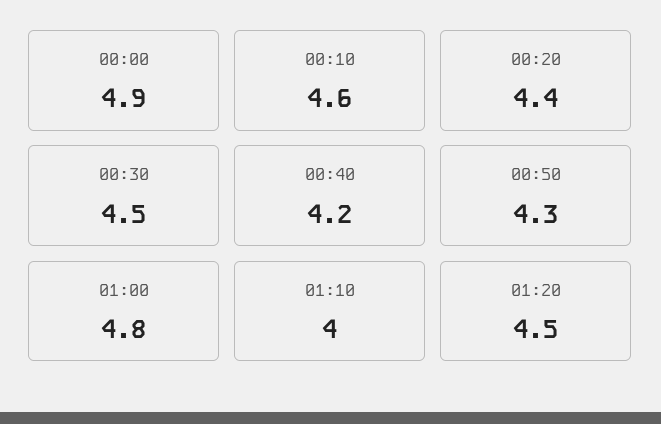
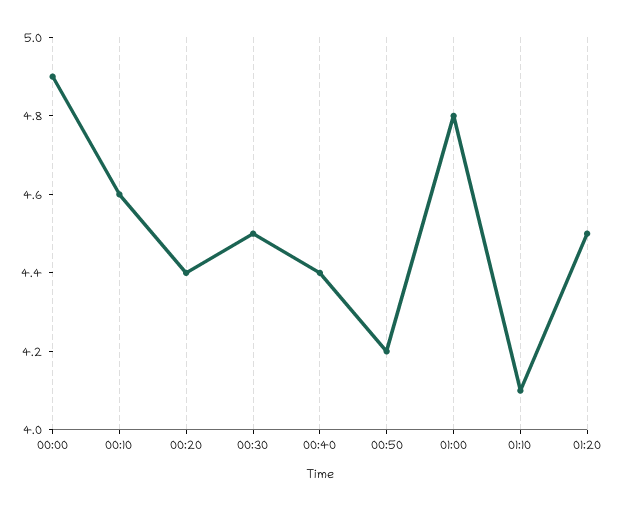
  {
    "00:00": 4.9,
    "00:10": 4.6,
    "00:20": 4.4,
    "00:30": 4.5,
-   "00:40": 4.2,
+   "00:40": 4.4,
-   "00:50": 4.3,
+   "00:50": 4.2,
    "01:00": 4.8,
-   "01:10": 4,
+   "01:10": 4.1,
    "01:20": 4.5
  }

